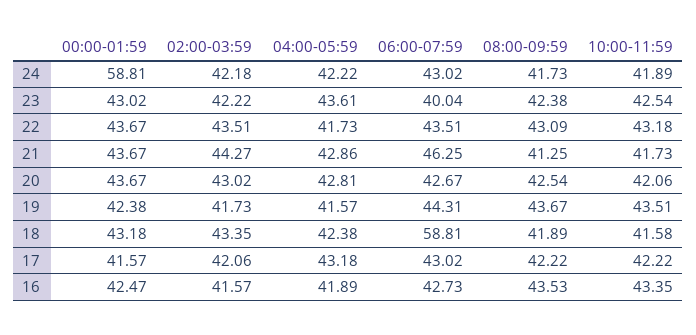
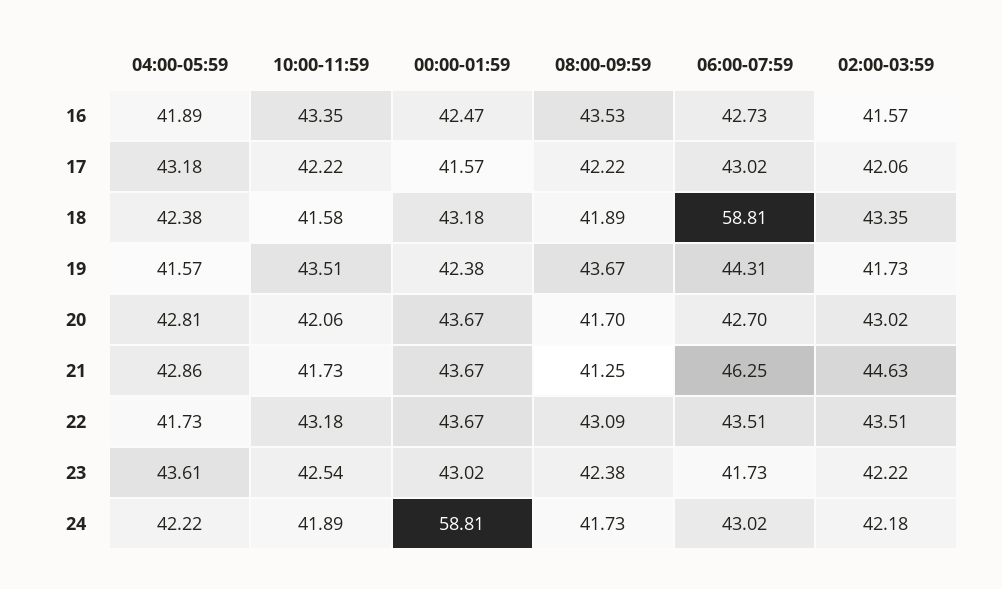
  {
    "00:00-01:59": {
      "24": 58.81,
      "23": 43.02,
      "22": 43.67,
      "21": 43.67,
      "20": 43.67,
      "19": 42.38,
      "18": 43.18,
      "17": 41.57,
      "16": 42.47
    },
    "02:00-03:59": {
      "24": 42.18,
      "23": 42.22,
      "22": 43.51,
-     "21": 44.27,
+     "21": 44.63,
      "20": 43.02,
      "19": 41.73,
      "18": 43.35,
      "17": 42.06,
      "16": 41.57
    },
    "04:00-05:59": {
      "24": 42.22,
      "23": 43.61,
      "22": 41.73,
      "21": 42.86,
      "20": 42.81,
      "19": 41.57,
      "18": 42.38,
      "17": 43.18,
      "16": 41.89
    },
    "06:00-07:59": {
      "24": 43.02,
-     "23": 40.04,
+     "23": 41.73,
      "22": 43.51,
      "21": 46.25,
-     "20": 42.67,
+     "20": 42.7,
      "19": 44.31,
      "18": 58.81,
      "17": 43.02,
      "16": 42.73
    },
    "08:00-09:59": {
      "24": 41.73,
      "23": 42.38,
      "22": 43.09,
      "21": 41.25,
-     "20": 42.54,
+     "20": 41.7,
      "19": 43.67,
      "18": 41.89,
      "17": 42.22,
      "16": 43.53
    },
    "10:00-11:59": {
      "24": 41.89,
      "23": 42.54,
      "22": 43.18,
      "21": 41.73,
      "20": 42.06,
      "19": 43.51,
      "18": 41.58,
      "17": 42.22,
      "16": 43.35
    }
  }

